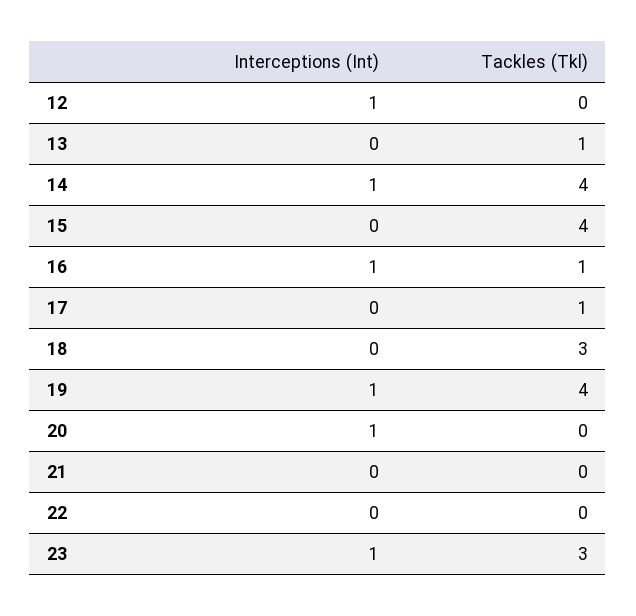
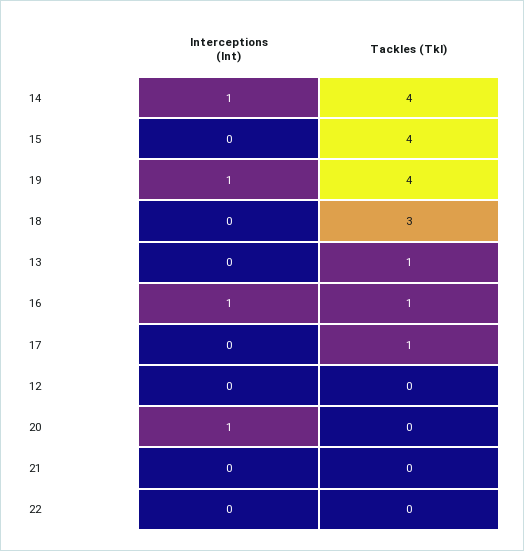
  {
    "Interceptions (Int)": {
-     "12": 1,
+     "12": 0,
      "13": 0,
      "14": 1,
      "15": 0,
      "16": 1,
      "17": 0,
      "18": 0,
      "19": 1,
      "20": 1,
      "21": 0,
-     "22": 0,
+     "22": 0
-     "23": 1
    },
    "Tackles (Tkl)": {
      "12": 0,
      "13": 1,
      "14": 4,
      "15": 4,
      "16": 1,
      "17": 1,
      "18": 3,
      "19": 4,
      "20": 0,
      "21": 0,
-     "22": 0,
+     "22": 0
-     "23": 3
    }
  }

